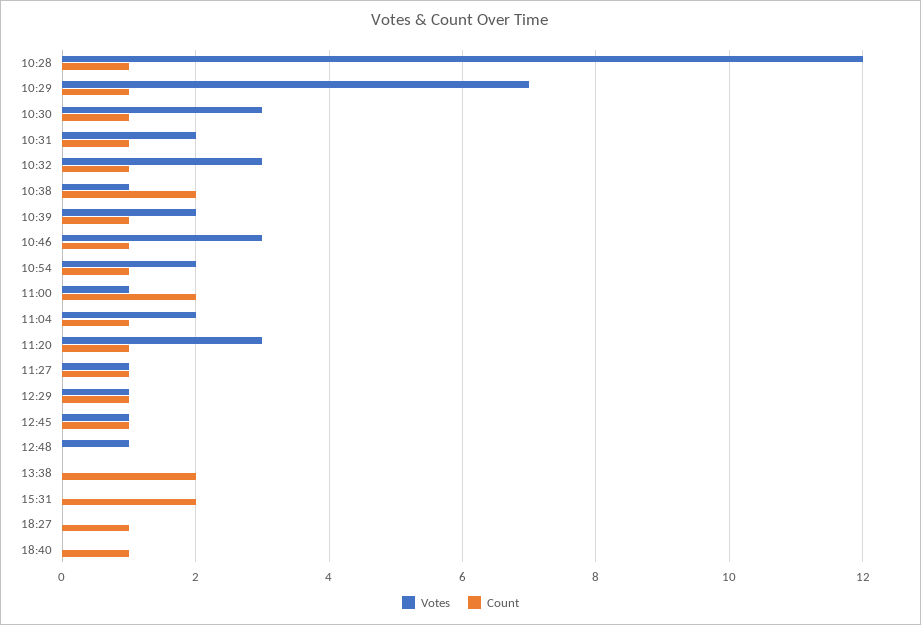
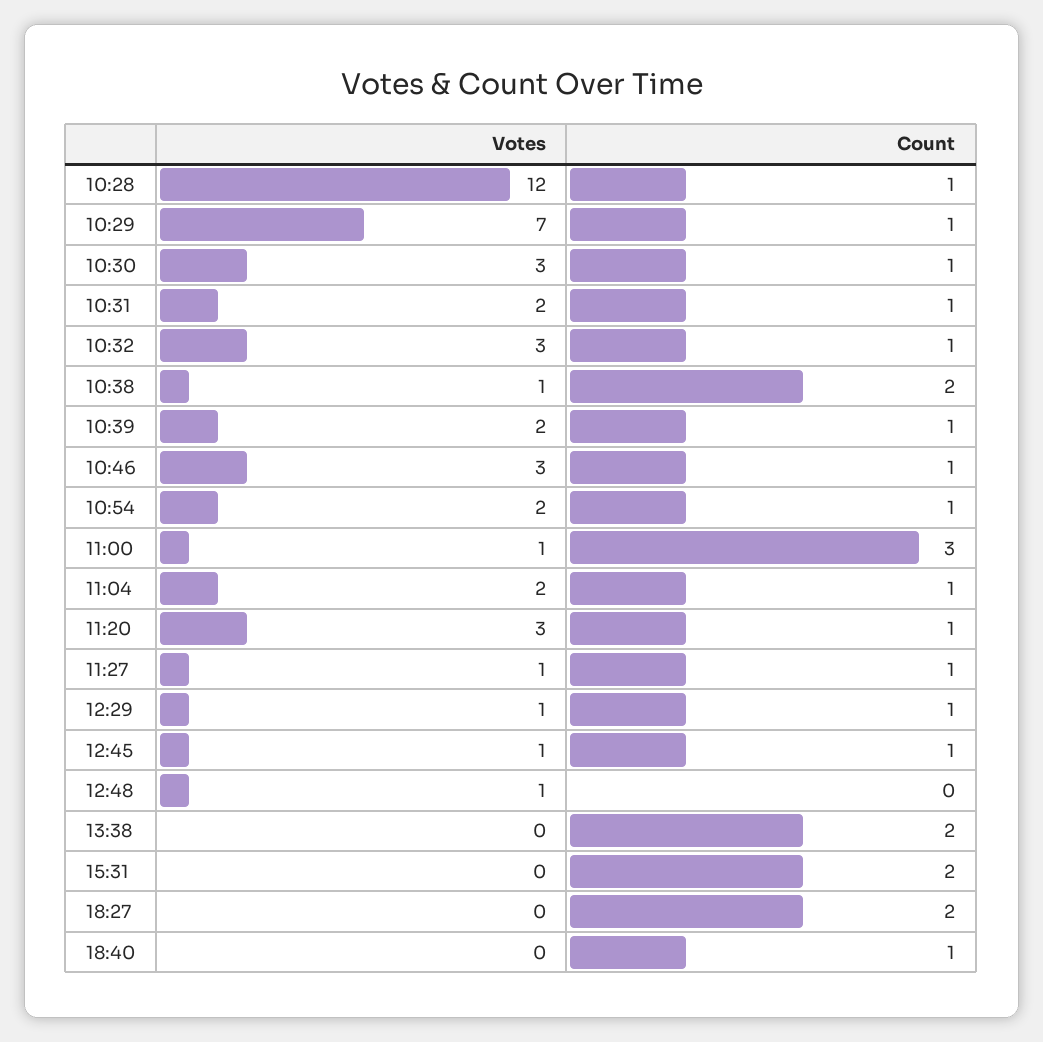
  {
    "Votes": {
      "10:28": 12,
      "10:29": 7,
      "10:30": 3,
      "10:31": 2,
      "10:32": 3,
      "10:38": 1,
      "10:39": 2,
      "10:46": 3,
      "10:54": 2,
      "11:00": 1,
      "11:04": 2,
      "11:20": 3,
      "11:27": 1,
      "12:29": 1,
      "12:45": 1,
      "12:48": 1,
      "13:38": 0,
      "15:31": 0,
      "18:27": 0,
      "18:40": 0
    },
    "Count": {
      "10:28": 1,
      "10:29": 1,
      "10:30": 1,
      "10:31": 1,
      "10:32": 1,
      "10:38": 2,
      "10:39": 1,
      "10:46": 1,
      "10:54": 1,
-     "11:00": 2,
+     "11:00": 3,
      "11:04": 1,
      "11:20": 1,
      "11:27": 1,
      "12:29": 1,
      "12:45": 1,
      "12:48": 0,
      "13:38": 2,
      "15:31": 2,
-     "18:27": 1,
+     "18:27": 2,
      "18:40": 1
    }
  }

